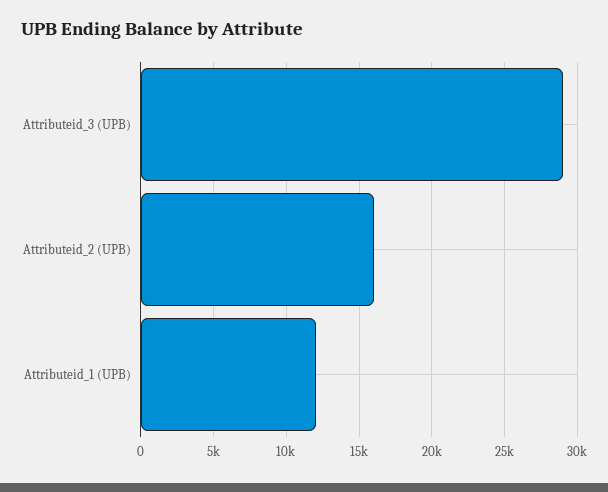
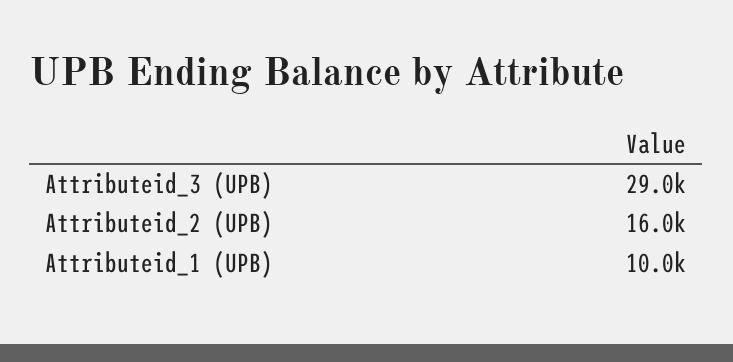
  {
    "Attributeid_3 (UPB)": 29000,
    "Attributeid_2 (UPB)": 16000,
-   "Attributeid_1 (UPB)": 12000
+   "Attributeid_1 (UPB)": 10000
  }

